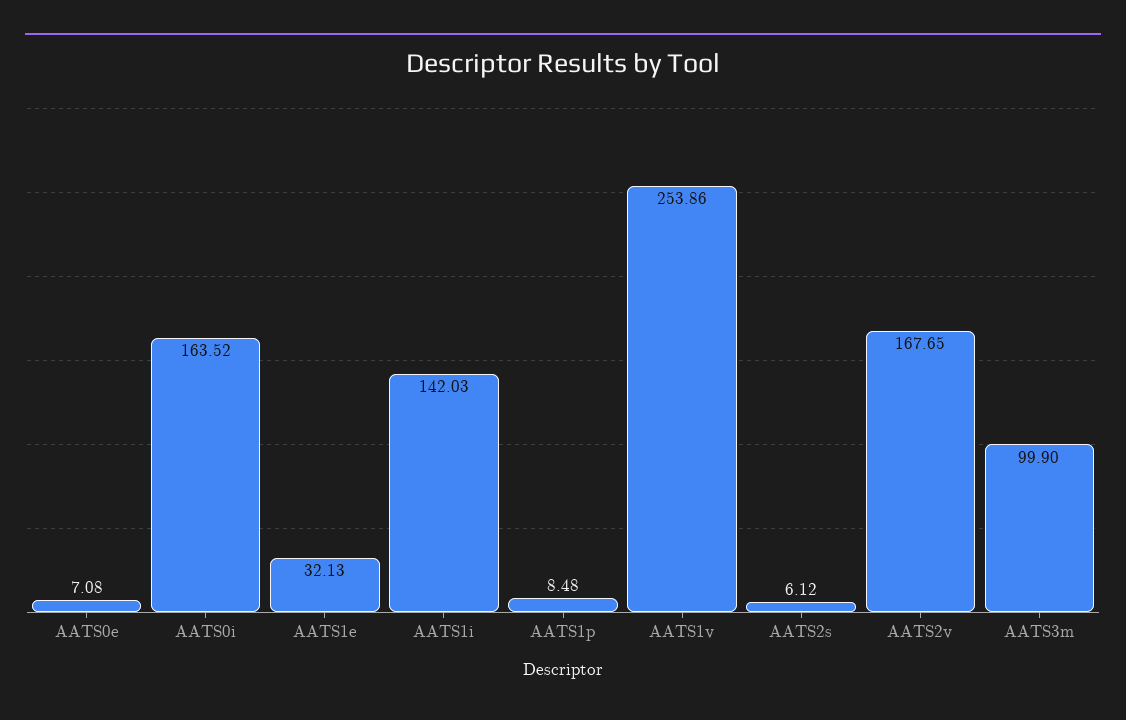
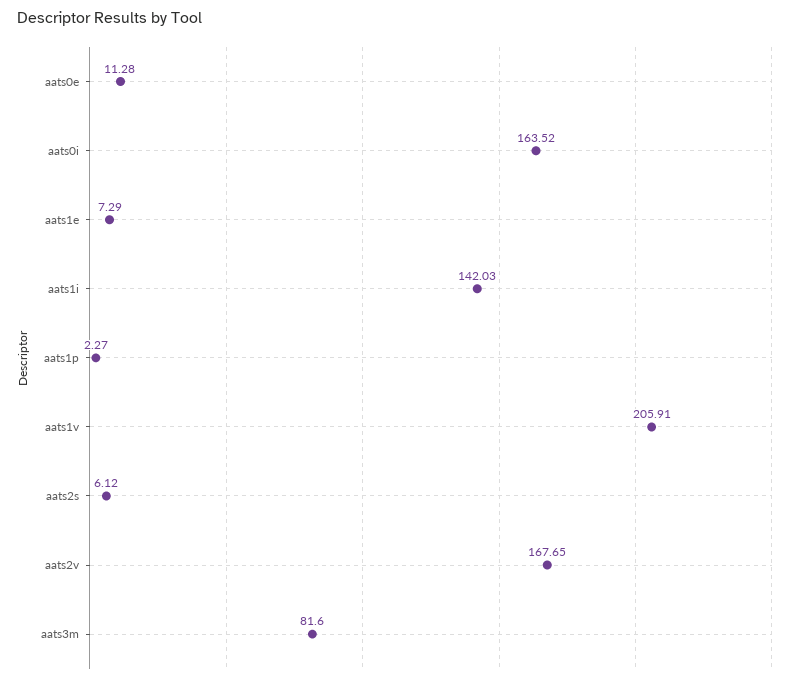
  {
-   "AATS0e": 7.08,
+   "AATS0e": 11.28,
    "AATS0i": 163.52,
-   "AATS1e": 32.13,
+   "AATS1e": 7.29,
    "AATS1i": 142.03,
-   "AATS1p": 8.48,
+   "AATS1p": 2.27,
-   "AATS1v": 253.86,
+   "AATS1v": 205.91,
    "AATS2s": 6.12,
    "AATS2v": 167.65,
-   "AATS3m": 99.9
+   "AATS3m": 81.6
  }

